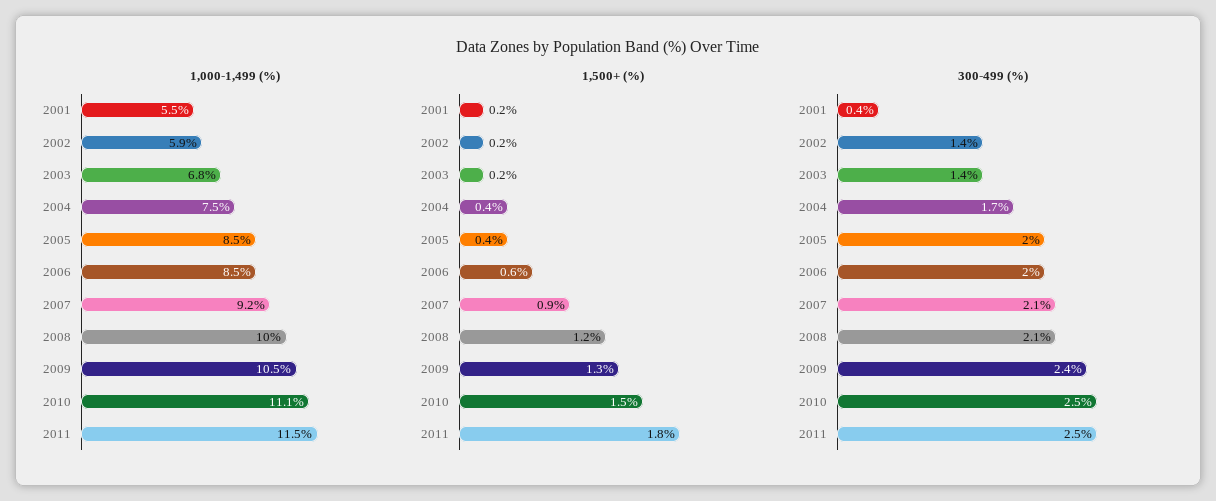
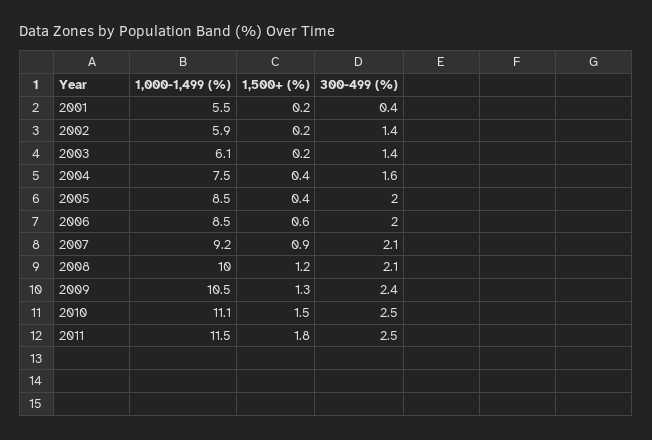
  {
    "1,000-1,499 (%)": {
      "2001": 5.5,
      "2002": 5.9,
-     "2003": 6.8,
+     "2003": 6.1,
      "2004": 7.5,
      "2005": 8.5,
      "2006": 8.5,
      "2007": 9.2,
      "2008": 10,
      "2009": 10.5,
      "2010": 11.1,
      "2011": 11.5
    },
    "1,500+ (%)": {
      "2001": 0.2,
      "2002": 0.2,
      "2003": 0.2,
      "2004": 0.4,
      "2005": 0.4,
      "2006": 0.6,
      "2007": 0.9,
      "2008": 1.2,
      "2009": 1.3,
      "2010": 1.5,
      "2011": 1.8
    },
    "300-499 (%)": {
      "2001": 0.4,
      "2002": 1.4,
      "2003": 1.4,
-     "2004": 1.7,
+     "2004": 1.6,
      "2005": 2,
      "2006": 2,
      "2007": 2.1,
      "2008": 2.1,
      "2009": 2.4,
      "2010": 2.5,
      "2011": 2.5
    }
  }

